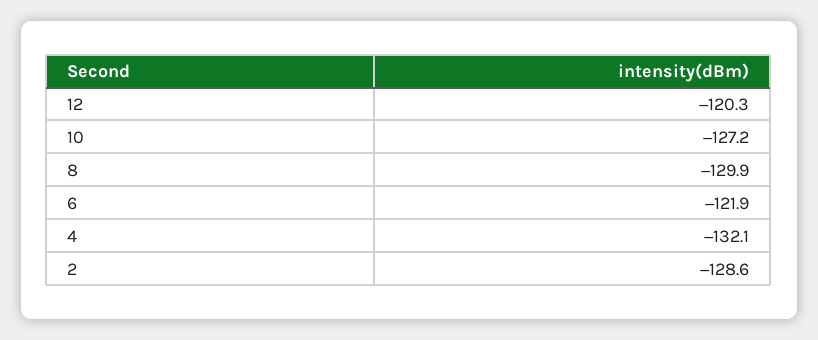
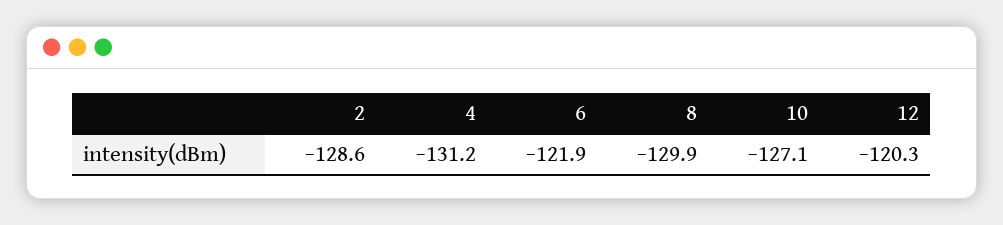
  {
    "12": -120.3,
-   "10": -127.2,
+   "10": -127.1,
    "8": -129.9,
    "6": -121.9,
-   "4": -132.1,
+   "4": -131.2,
    "2": -128.6
  }

